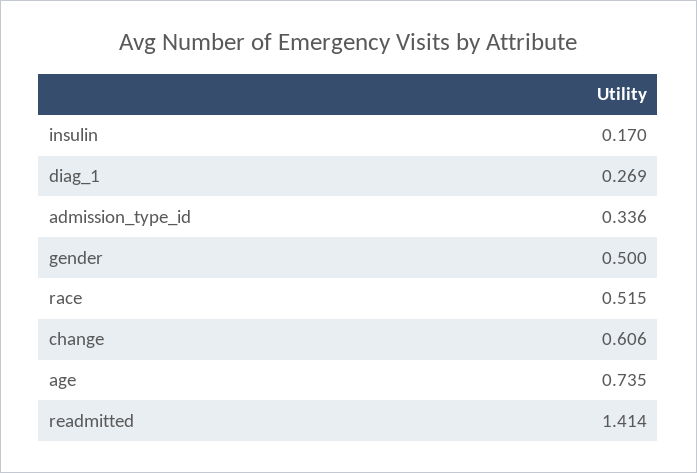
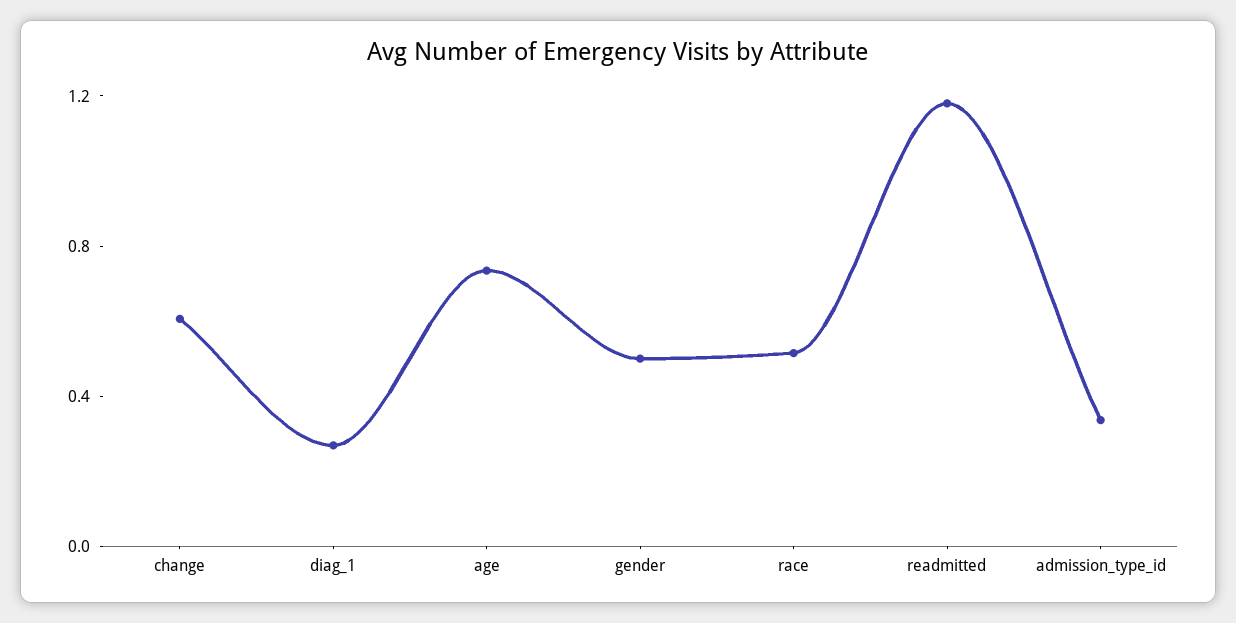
  {
-   "insulin": 0.17,
    "diag_1": 0.269,
    "admission_type_id": 0.336,
    "gender": 0.5,
    "race": 0.515,
    "change": 0.606,
    "age": 0.735,
-   "readmitted": 1.414
+   "readmitted": 1.2
  }

